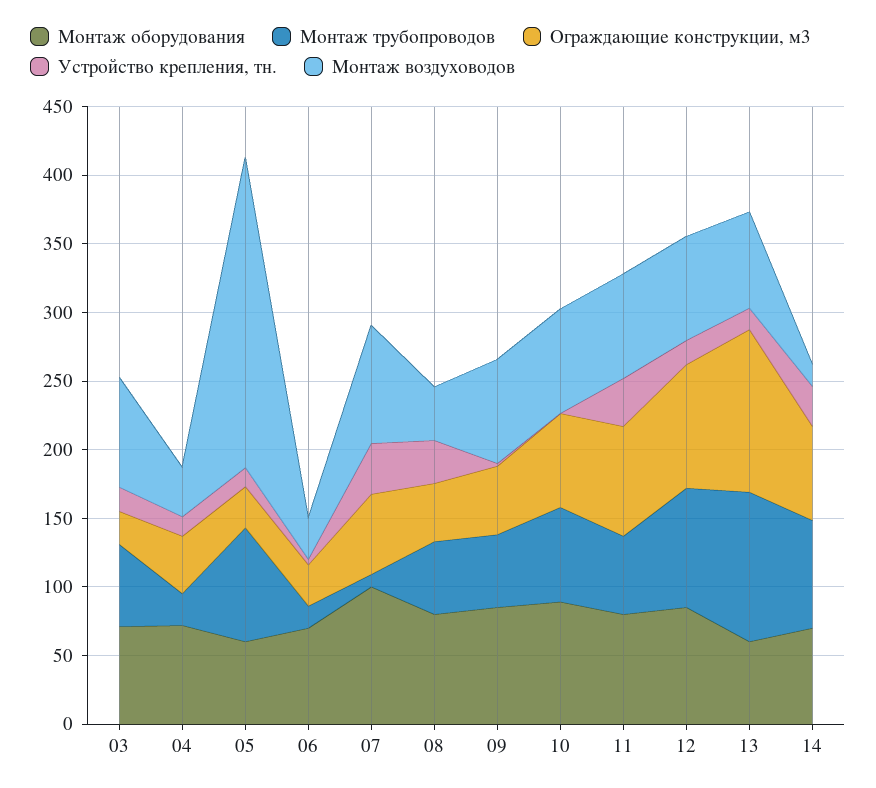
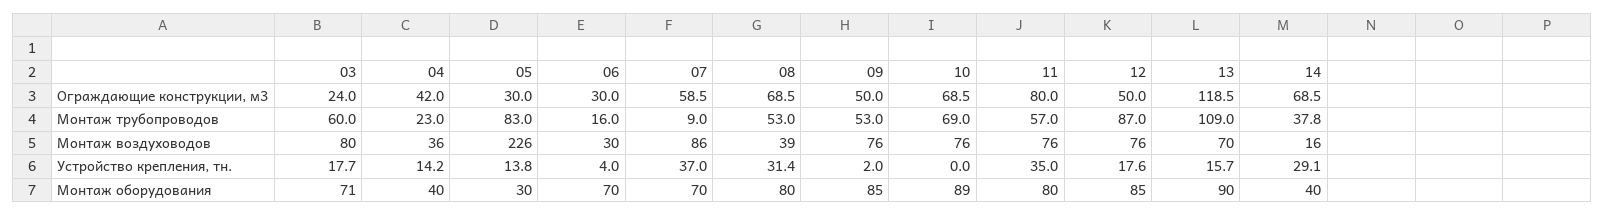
  {
    "Монтаж оборудования": {
      "03": 71,
-     "04": 70,
+     "04": 40,
-     "05": 60,
+     "05": 30,
      "06": 70,
-     "07": 100,
+     "07": 70,
      "08": 80,
      "09": 85,
      "10": 89,
      "11": 80,
      "12": 85,
-     "13": 60,
+     "13": 90,
-     "14": 70
+     "14": 40
    },
    "Монтаж трубопроводов": {
      "03": 60,
      "04": 23,
      "05": 83,
      "06": 16,
      "07": 9,
      "08": 53,
      "09": 53,
      "10": 69,
      "11": 57,
      "12": 87,
      "13": 109,
-     "14": 80
+     "14": 37.8
    },
    "Ограждающие конструкции, м3": {
      "03": 24,
      "04": 42,
      "05": 30,
      "06": 30,
      "07": 58.5,
-     "08": 40,
+     "08": 68.5,
      "09": 50,
      "10": 68.5,
      "11": 80,
-     "12": 90,
+     "12": 50,
      "13": 118.5,
      "14": 68.5
    },
    "Устройство крепления, тн.": {
      "03": 17.7,
      "04": 14.2,
      "05": 13.8,
      "06": 4,
      "07": 37,
      "08": 31.4,
      "09": 2,
      "10": 0,
      "11": 35,
      "12": 17.6,
      "13": 15.7,
      "14": 29.1
    },
    "Монтаж воздуховодов": {
      "03": 80,
      "04": 36,
      "05": 226,
      "06": 30,
      "07": 86,
      "08": 39,
      "09": 76,
      "10": 76,
      "11": 76,
      "12": 76,
      "13": 70,
      "14": 16
    }
  }

